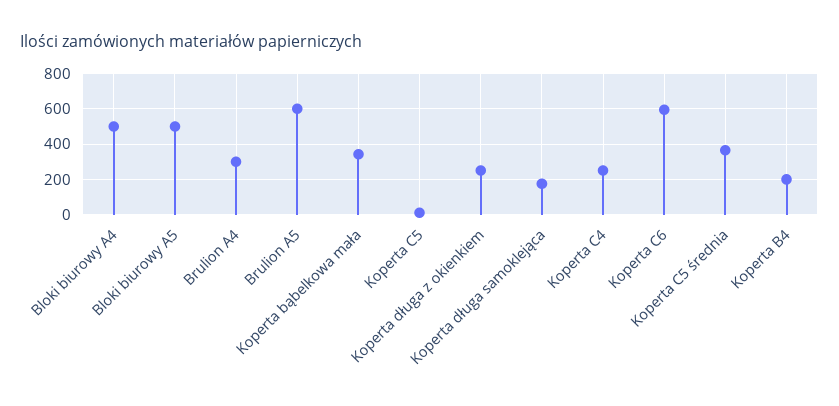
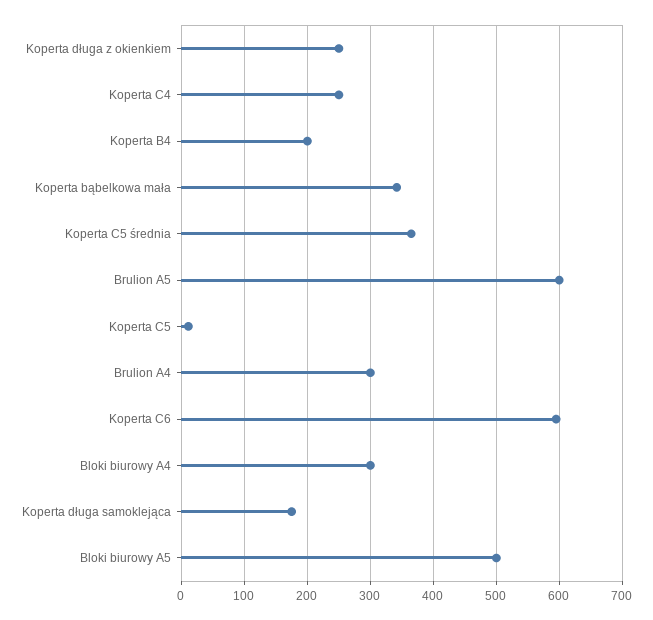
  {
-   "Bloki biurowy A4": 500,
+   "Bloki biurowy A4": 300,
    "Bloki biurowy A5": 500,
    "Brulion A4": 300,
    "Brulion A5": 600,
    "Koperta bąbelkowa mała": 340,
    "Koperta C5": 10,
    "Koperta długa z okienkiem": 250,
    "Koperta długa samoklejąca": 180,
    "Koperta C4": 250,
    "Koperta C6": 600,
    "Koperta C5 średnia": 370,
    "Koperta B4": 200
  }

